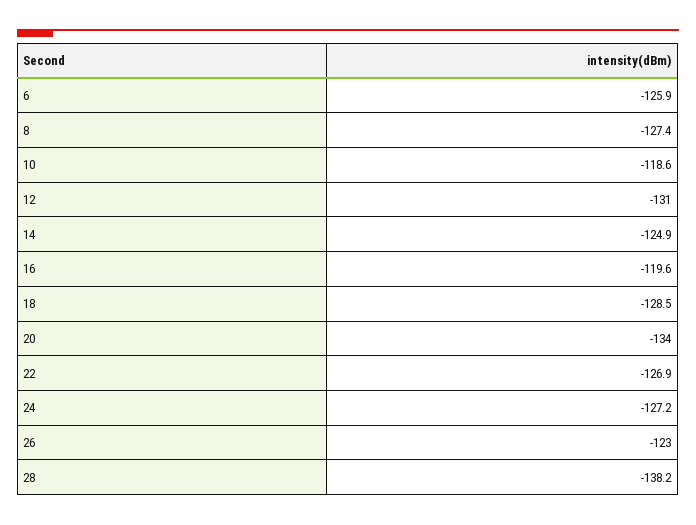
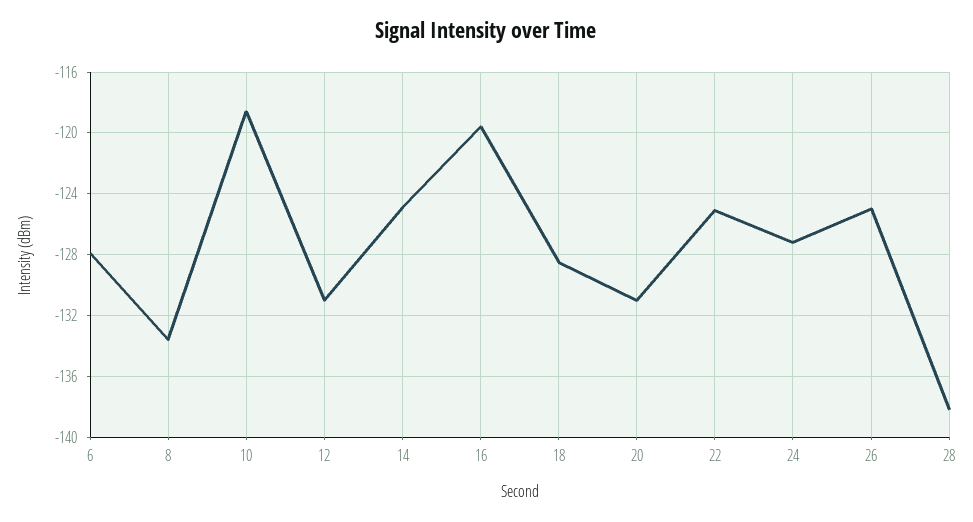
  {
-   "6": -125.9,
+   "6": -128,
-   "8": -127.4,
+   "8": -133.5,
    "10": -118.6,
    "12": -131,
    "14": -124.9,
    "16": -119.6,
    "18": -128.5,
-   "20": -134,
+   "20": -131,
-   "22": -126.9,
+   "22": -125,
    "24": -127.2,
-   "26": -123,
+   "26": -125,
    "28": -138.2
  }

